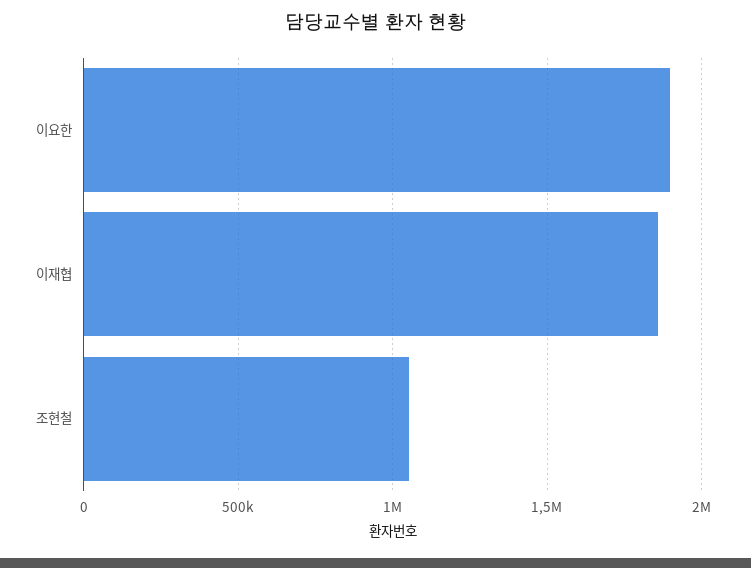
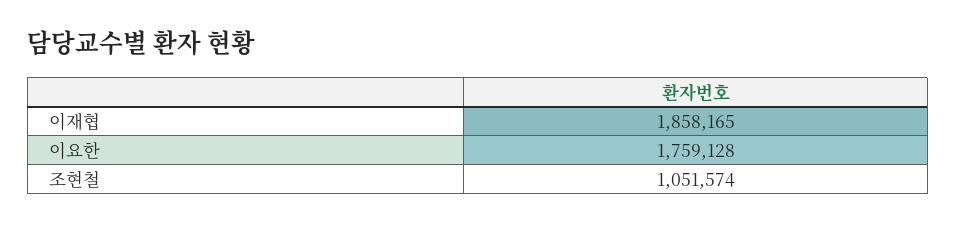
  {
-   "이요한": 1900000,
+   "이요한": 1759128,
    "이재협": 1858165,
    "조현철": 1051574
  }

